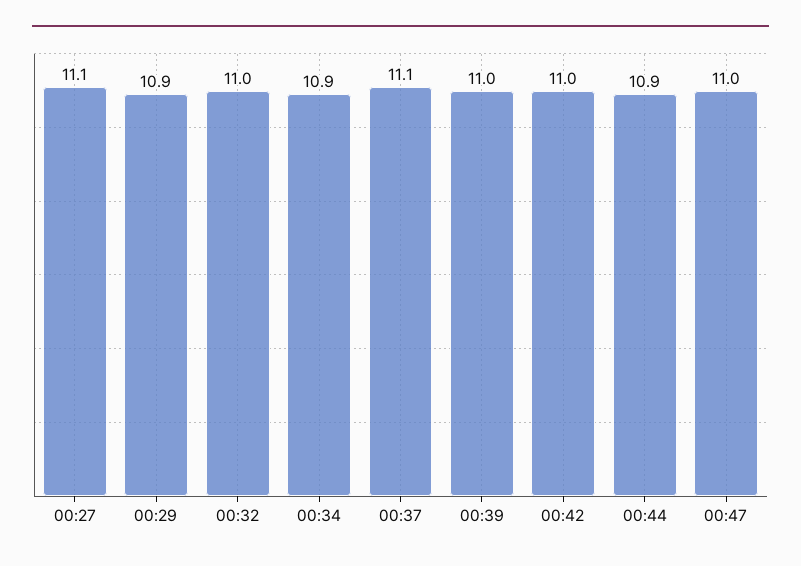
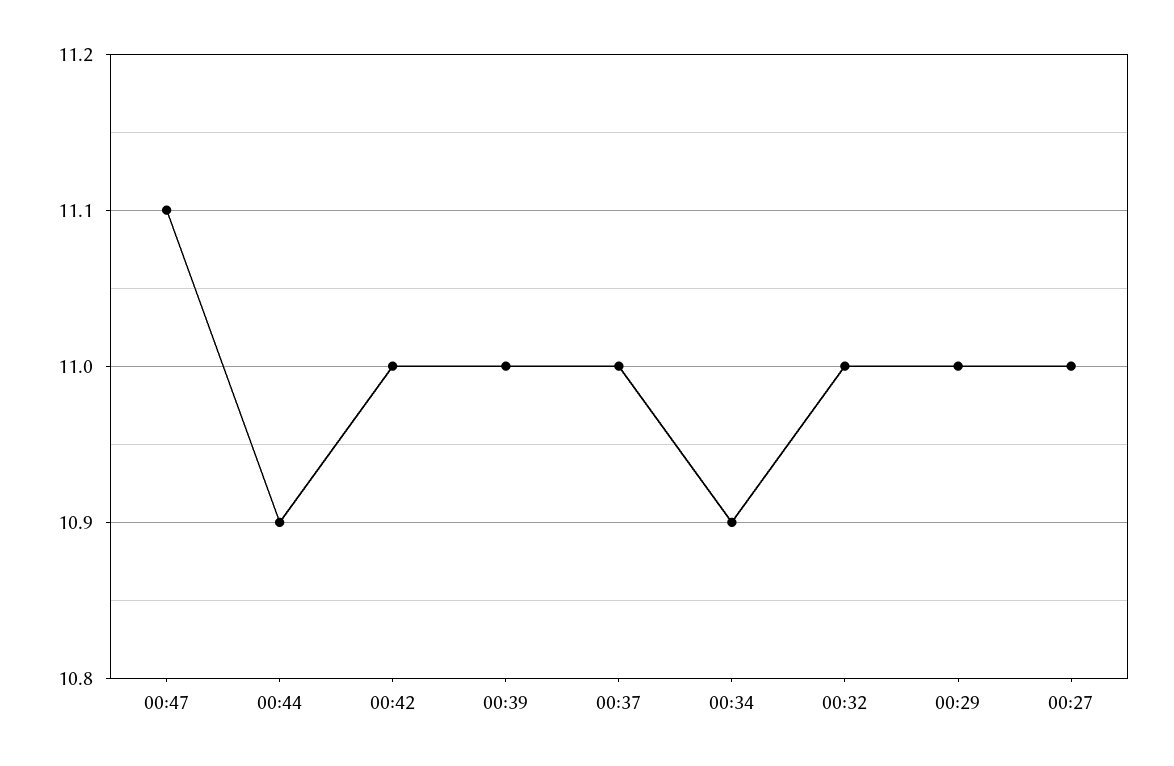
  {
-   "00:27": 11.1,
+   "00:27": 11,
-   "00:29": 10.9,
+   "00:29": 11,
    "00:32": 11,
    "00:34": 10.9,
-   "00:37": 11.1,
+   "00:37": 11,
    "00:39": 11,
    "00:42": 11,
    "00:44": 10.9,
-   "00:47": 11
+   "00:47": 11.1
  }

